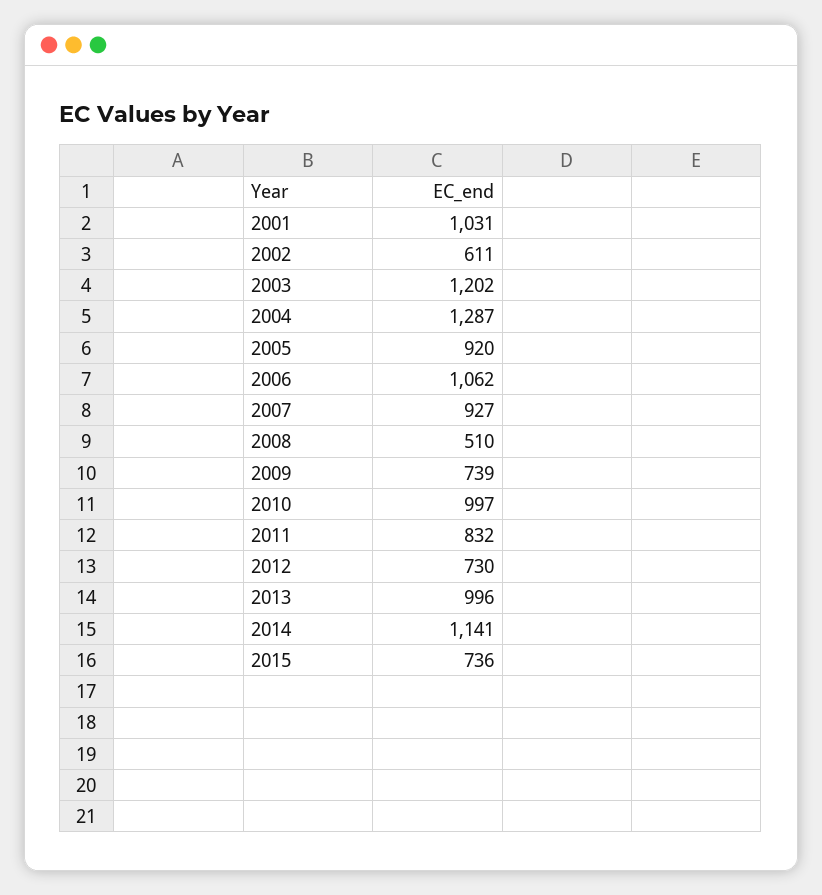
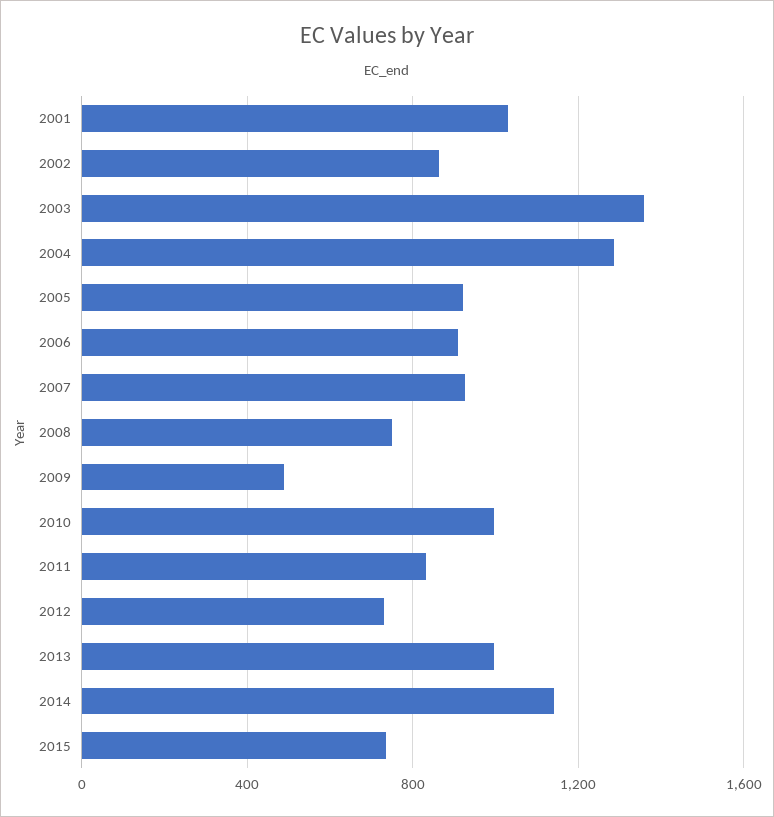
  {
    "2001": 1031,
-   "2002": 611,
+   "2002": 850,
-   "2003": 1202,
+   "2003": 1350,
    "2004": 1287,
    "2005": 920,
-   "2006": 1062,
+   "2006": 900,
    "2007": 927,
-   "2008": 510,
+   "2008": 750,
-   "2009": 739,
+   "2009": 500,
    "2010": 997,
    "2011": 832,
    "2012": 730,
    "2013": 996,
    "2014": 1141,
    "2015": 736
  }

